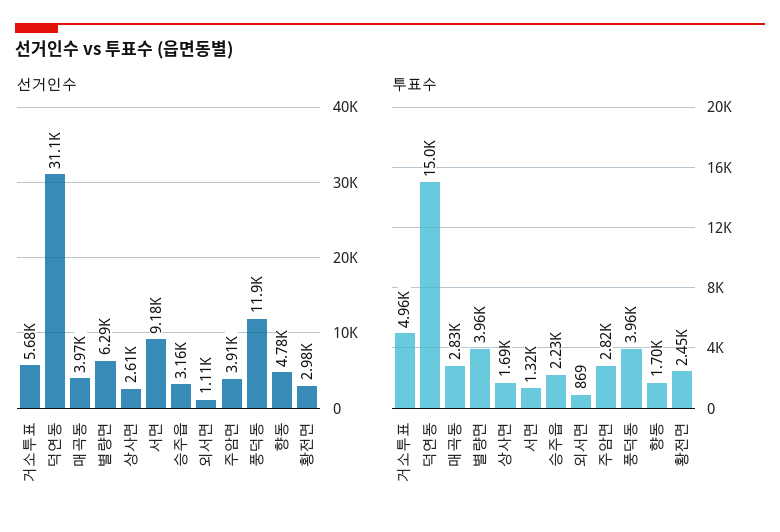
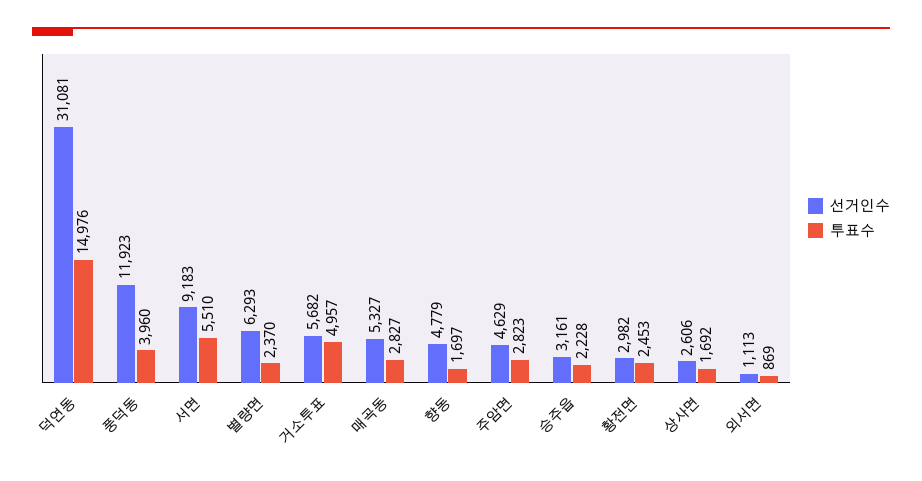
  {
    "선거인수": {
      "거소투표": 5682,
      "덕연동": 31081,
-     "매곡동": 3970,
+     "매곡동": 5327,
      "별량면": 6293,
      "상사면": 2606,
      "서면": 9183,
      "승주읍": 3161,
      "외서면": 1113,
-     "주암면": 3910,
+     "주암면": 4629,
      "풍덕동": 11923,
      "향동": 4779,
      "황전면": 2982
    },
    "투표수": {
      "거소투표": 4957,
      "덕연동": 14976,
      "매곡동": 2827,
-     "별량면": 3960,
+     "별량면": 2370,
      "상사면": 1692,
-     "서면": 1320,
+     "서면": 5510,
      "승주읍": 2228,
      "외서면": 869,
      "주암면": 2823,
      "풍덕동": 3960,
      "향동": 1697,
      "황전면": 2453
    }
  }

